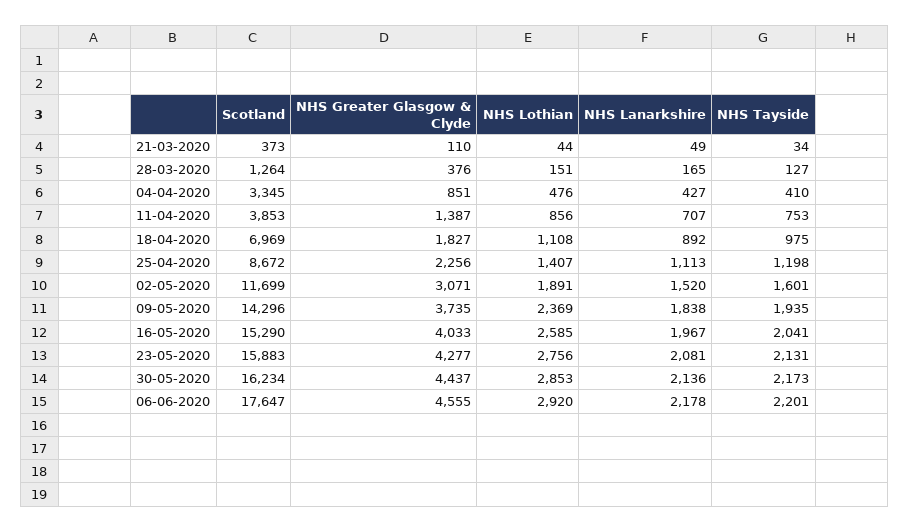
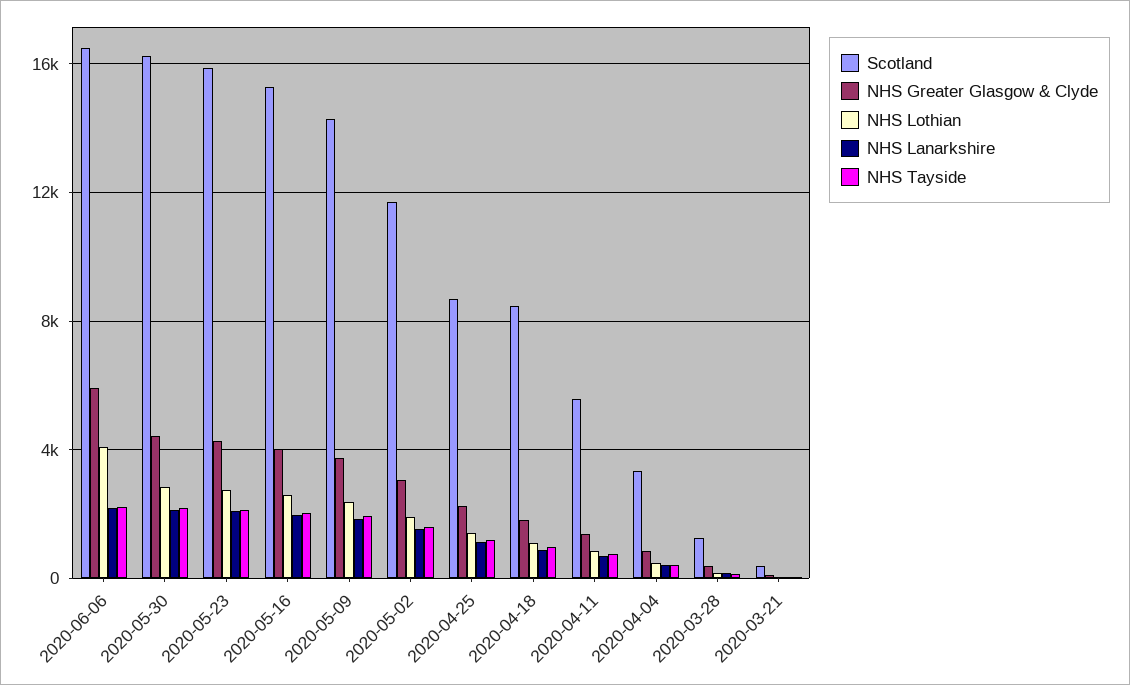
  {
    "Scotland": {
      "21-03-2020": 373,
      "28-03-2020": 1264,
      "04-04-2020": 3345,
-     "11-04-2020": 3853,
+     "11-04-2020": 5500,
-     "18-04-2020": 6969,
+     "18-04-2020": 8500,
      "25-04-2020": 8672,
      "02-05-2020": 11699,
      "09-05-2020": 14296,
      "16-05-2020": 15290,
      "23-05-2020": 15883,
      "30-05-2020": 16234,
-     "06-06-2020": 17647
+     "06-06-2020": 16500
    },
    "NHS Greater Glasgow & Clyde": {
      "21-03-2020": 110,
      "28-03-2020": 376,
      "04-04-2020": 851,
      "11-04-2020": 1387,
      "18-04-2020": 1827,
      "25-04-2020": 2256,
      "02-05-2020": 3071,
      "09-05-2020": 3735,
      "16-05-2020": 4033,
      "23-05-2020": 4277,
      "30-05-2020": 4437,
-     "06-06-2020": 4555
+     "06-06-2020": 6000
    },
    "NHS Lothian": {
      "21-03-2020": 44,
      "28-03-2020": 151,
      "04-04-2020": 476,
      "11-04-2020": 856,
      "18-04-2020": 1108,
      "25-04-2020": 1407,
      "02-05-2020": 1891,
      "09-05-2020": 2369,
      "16-05-2020": 2585,
      "23-05-2020": 2756,
      "30-05-2020": 2853,
-     "06-06-2020": 2920
+     "06-06-2020": 4000
    },
    "NHS Lanarkshire": {
      "21-03-2020": 49,
      "28-03-2020": 165,
      "04-04-2020": 427,
      "11-04-2020": 707,
      "18-04-2020": 892,
      "25-04-2020": 1113,
      "02-05-2020": 1520,
      "09-05-2020": 1838,
      "16-05-2020": 1967,
      "23-05-2020": 2081,
      "30-05-2020": 2136,
      "06-06-2020": 2178
    },
    "NHS Tayside": {
      "21-03-2020": 34,
      "28-03-2020": 127,
      "04-04-2020": 410,
      "11-04-2020": 753,
      "18-04-2020": 975,
      "25-04-2020": 1198,
      "02-05-2020": 1601,
      "09-05-2020": 1935,
      "16-05-2020": 2041,
      "23-05-2020": 2131,
      "30-05-2020": 2173,
      "06-06-2020": 2201
    }
  }

